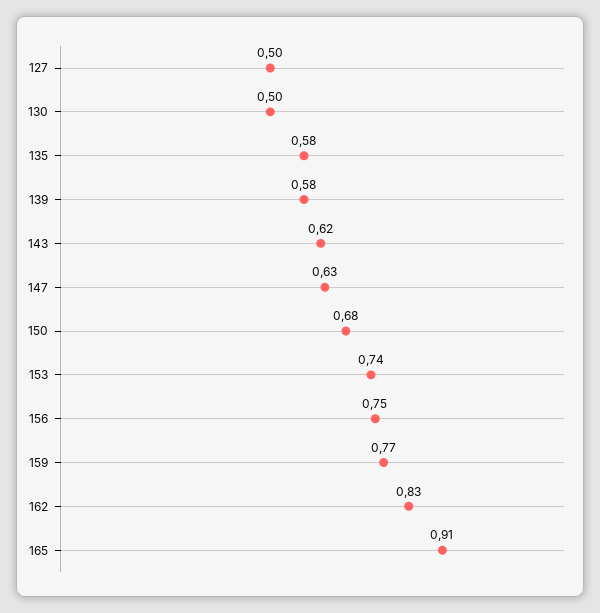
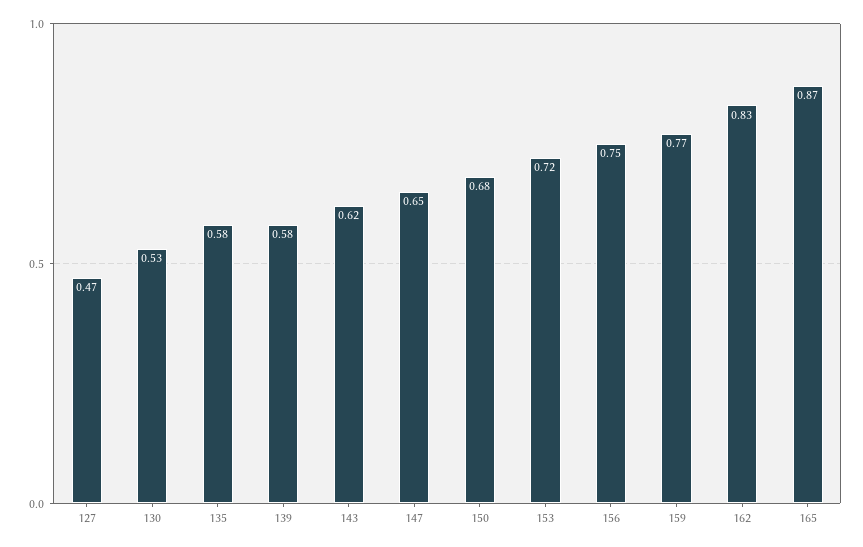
  {
-   "127": 0.5,
+   "127": 0.47,
-   "130": 0.5,
+   "130": 0.53,
    "135": 0.58,
    "139": 0.58,
    "143": 0.62,
-   "147": 0.63,
+   "147": 0.65,
    "150": 0.68,
-   "153": 0.74,
+   "153": 0.72,
    "156": 0.75,
    "159": 0.77,
    "162": 0.83,
-   "165": 0.91
+   "165": 0.87
  }

